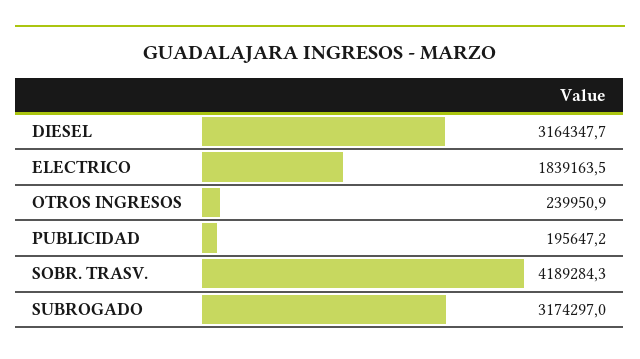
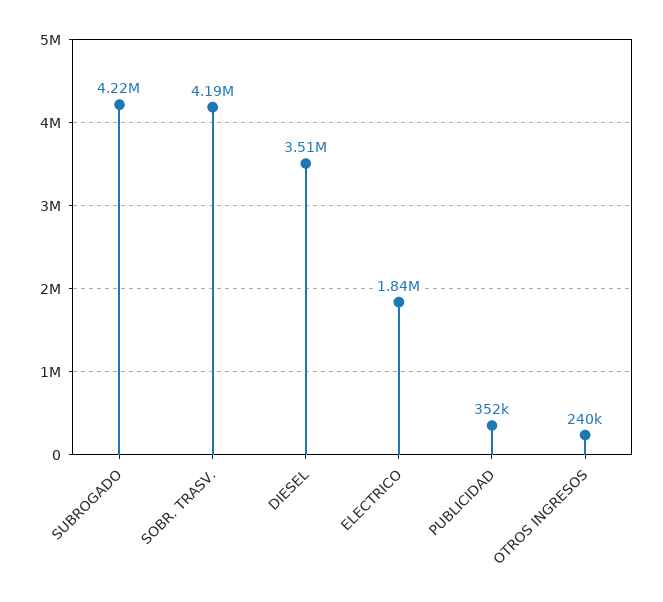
  {
-   "DIESEL": 3164347.7,
+   "DIESEL": 3510000,
    "ELECTRICO": 1839163.5,
    "OTROS INGRESOS": 239950.9,
-   "PUBLICIDAD": 195647.2,
+   "PUBLICIDAD": 352000,
    "SOBR. TRASV.": 4189284.3,
-   "SUBROGADO": 3174297
+   "SUBROGADO": 4220000
  }

